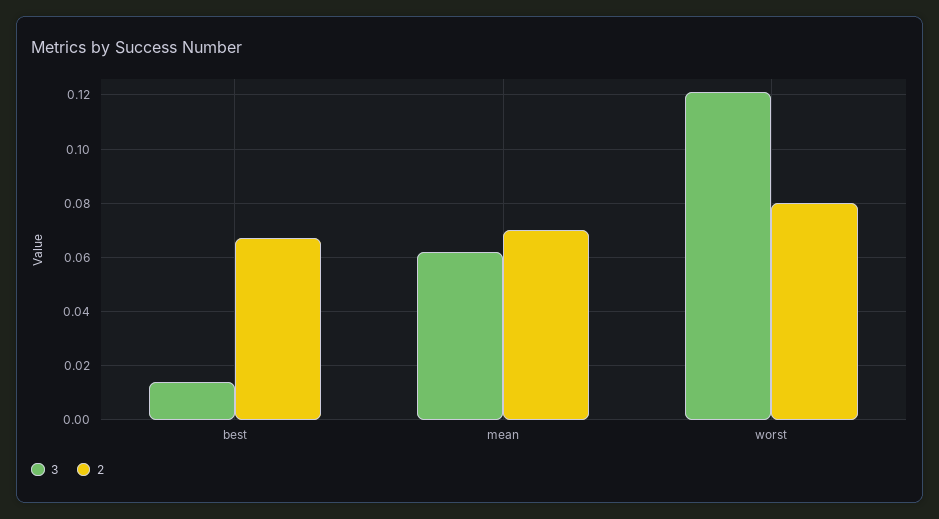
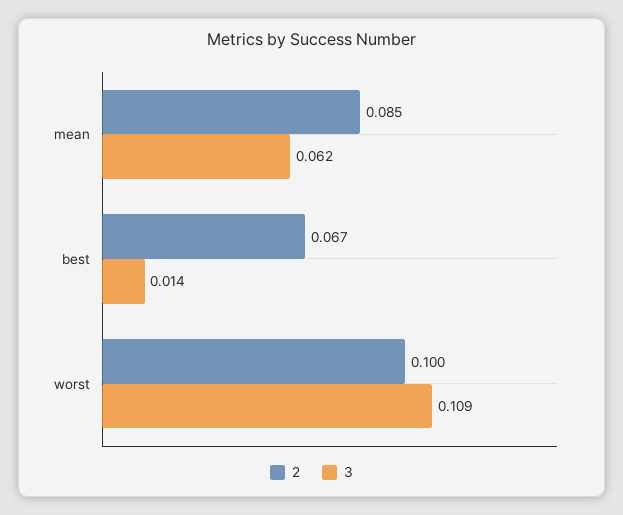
  {
    "3": {
      "best": 0.014,
      "mean": 0.062,
-     "worst": 0.12
+     "worst": 0.109
    },
    "2": {
      "best": 0.067,
-     "mean": 0.07,
+     "mean": 0.085,
-     "worst": 0.08
+     "worst": 0.1
    }
  }

